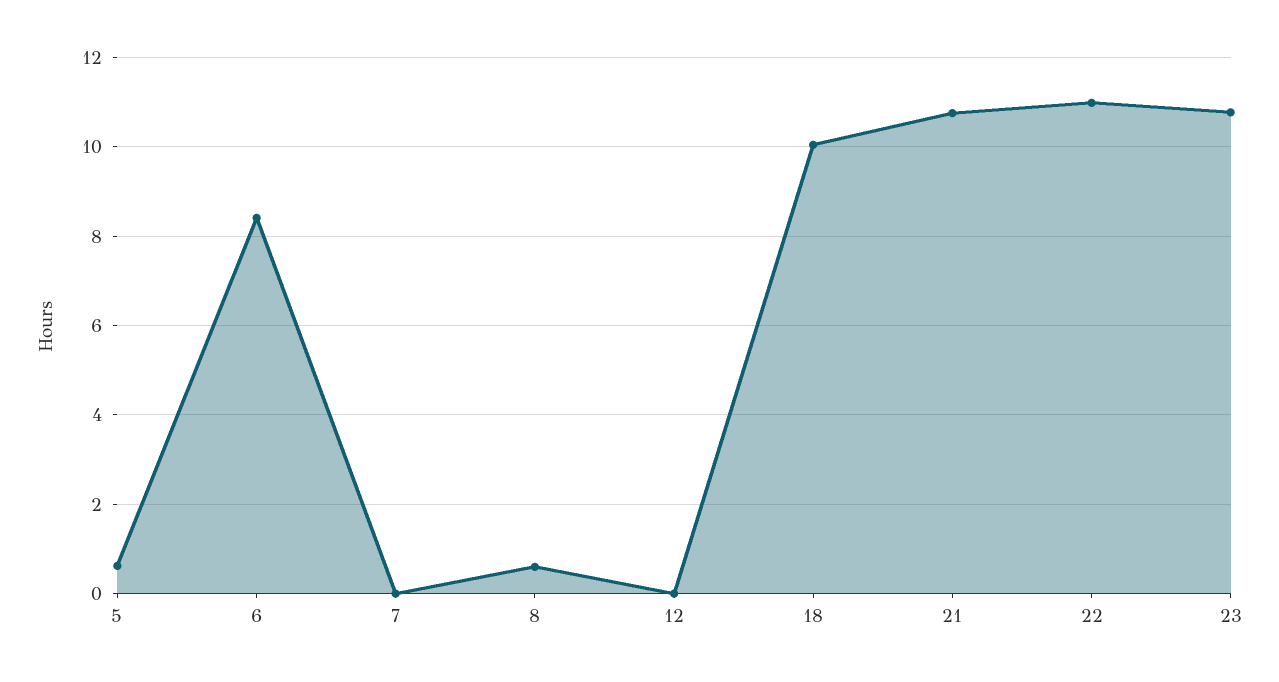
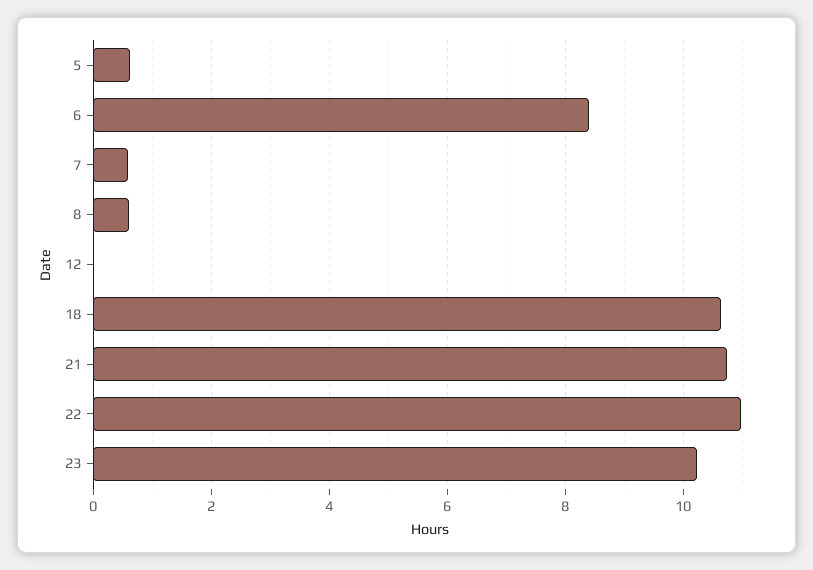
  {
    "5": 0.6,
    "6": 8.4,
-   "7": 0,
+   "7": 0.6,
    "8": 0.6,
    "12": 0,
-   "18": 10,
+   "18": 10.6,
    "21": 10.8,
    "22": 11,
-   "23": 10.8
+   "23": 10.2
  }

